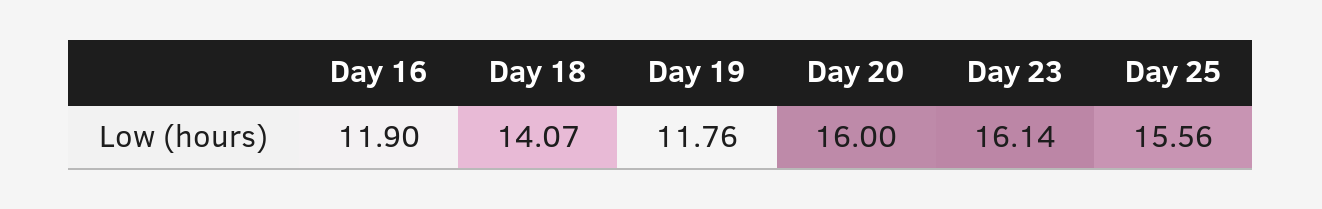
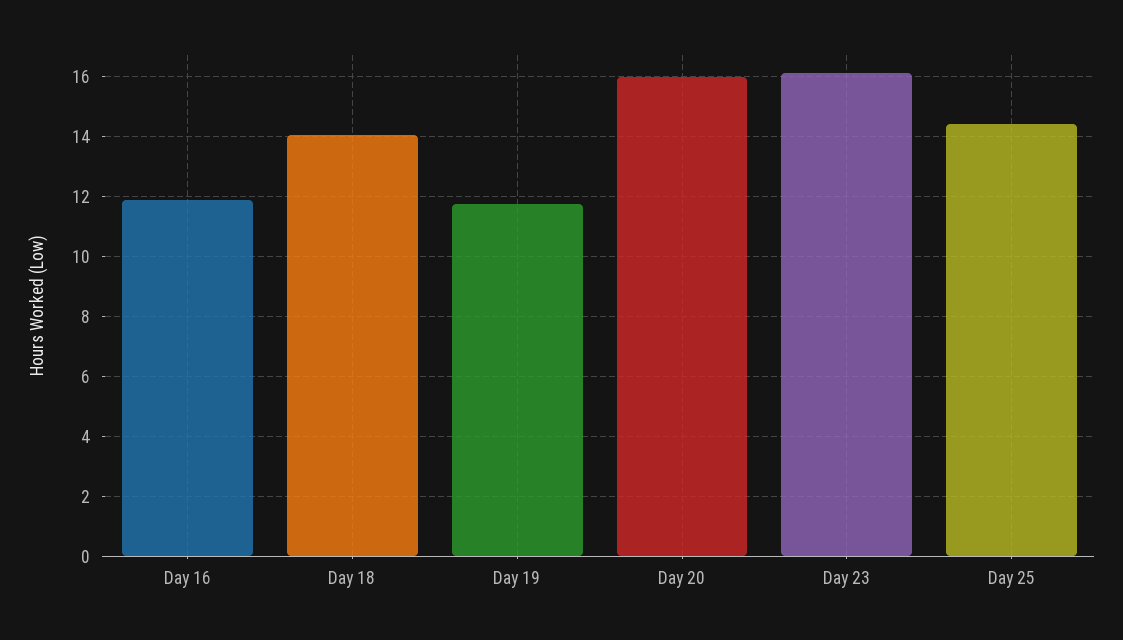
  {
    "Day 16": 11.9,
    "Day 18": 14.07,
    "Day 19": 11.76,
    "Day 20": 16,
    "Day 23": 16.14,
-   "Day 25": 15.56
+   "Day 25": 14.5
  }

